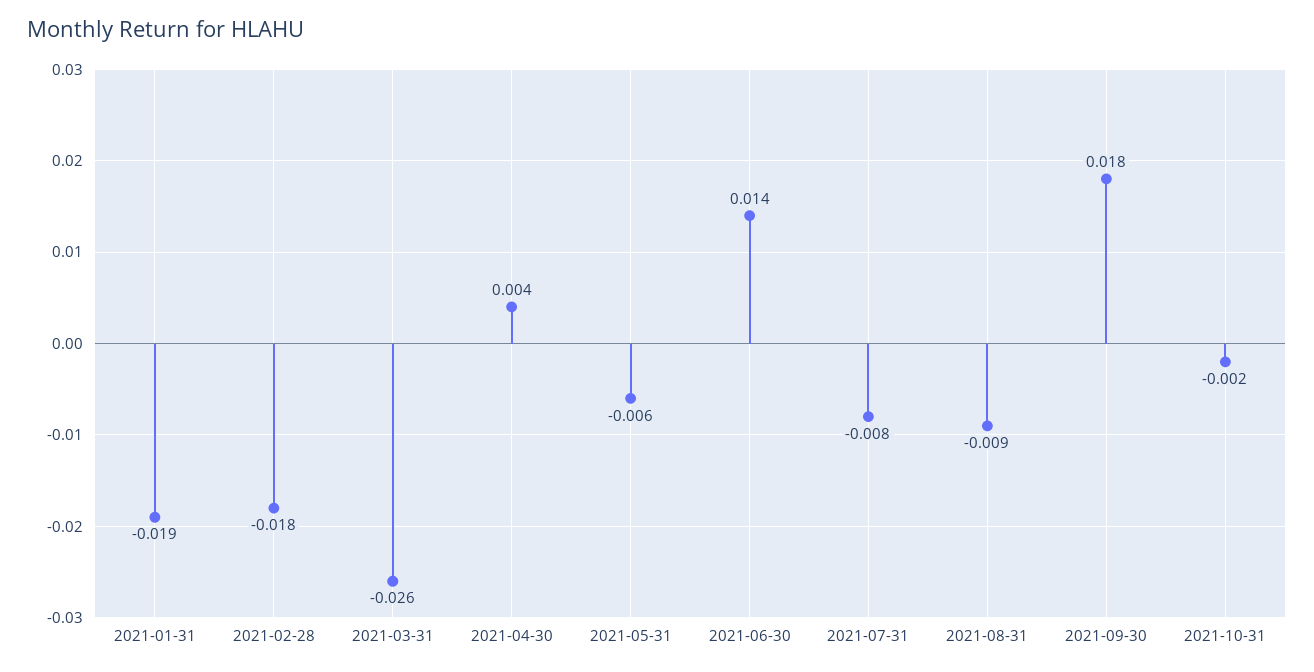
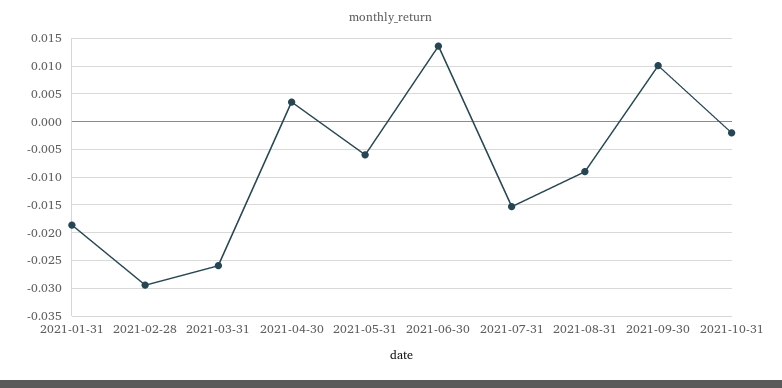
  {
    "2021-01-31": -0.019,
-   "2021-02-28": -0.018,
+   "2021-02-28": -0.03,
    "2021-03-31": -0.026,
    "2021-04-30": 0.004,
    "2021-05-31": -0.006,
    "2021-06-30": 0.014,
-   "2021-07-31": -0.008,
+   "2021-07-31": -0.015,
    "2021-08-31": -0.009,
-   "2021-09-30": 0.018,
+   "2021-09-30": 0.01,
    "2021-10-31": -0.002
  }

